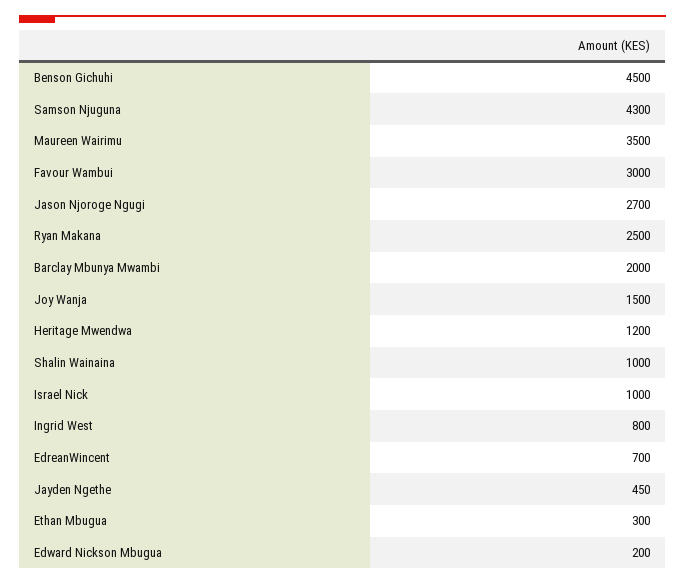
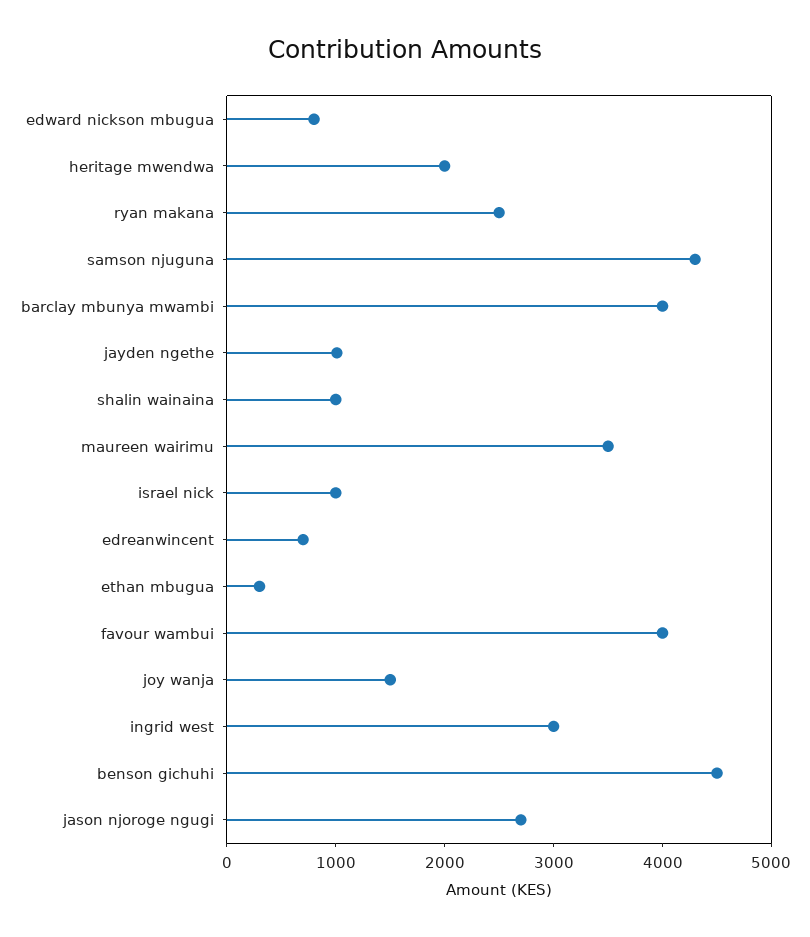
  {
    "Benson Gichuhi": 4500,
    "Samson Njuguna": 4300,
    "Maureen Wairimu": 3500,
-   "Favour Wambui": 3000,
+   "Favour Wambui": 4000,
    "Jason Njoroge Ngugi": 2700,
    "Ryan Makana": 2500,
-   "Barclay Mbunya Mwambi": 2000,
+   "Barclay Mbunya Mwambi": 4000,
    "Joy Wanja": 1500,
-   "Heritage Mwendwa": 1200,
+   "Heritage Mwendwa": 2000,
    "Shalin Wainaina": 1000,
    "Israel Nick": 1000,
-   "Ingrid West": 800,
+   "Ingrid West": 3000,
    "EdreanWincent": 700,
-   "Jayden Ngethe": 450,
+   "Jayden Ngethe": 1000,
    "Ethan Mbugua": 300,
-   "Edward Nickson Mbugua": 200
+   "Edward Nickson Mbugua": 800
  }

